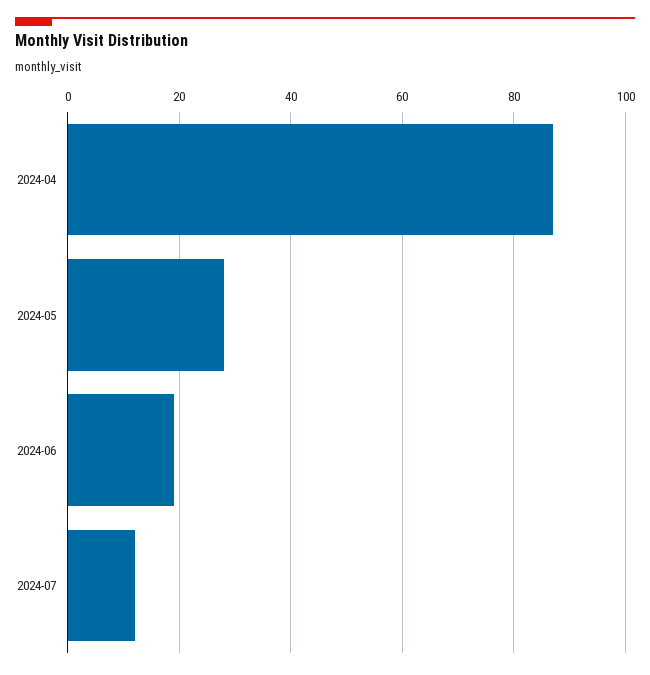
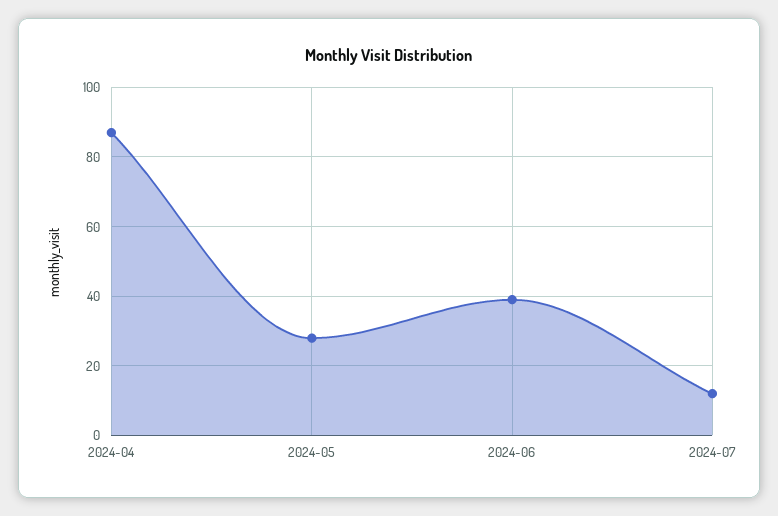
  {
    "2024-04": 85,
    "2024-05": 30,
-   "2024-06": 20,
+   "2024-06": 40,
    "2024-07": 10
  }

